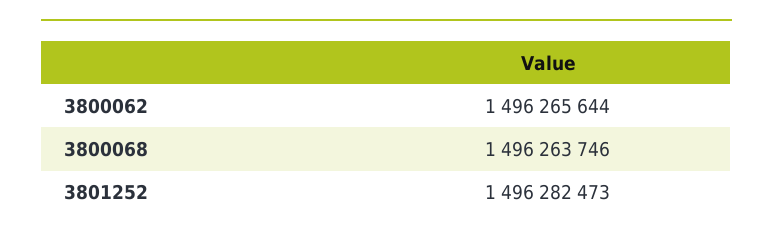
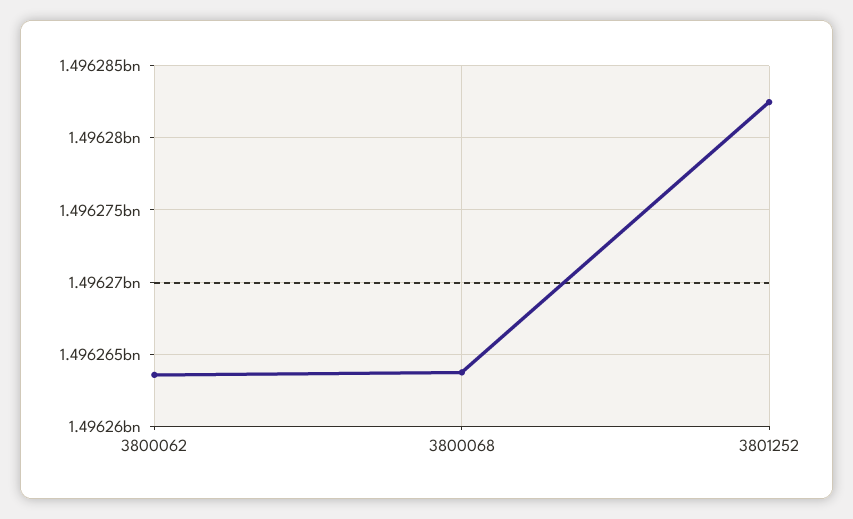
  {
-   "3800062": 1496265644,
+   "3800062": 1496263500,
    "3800068": 1496263746,
    "3801252": 1496282473
  }

